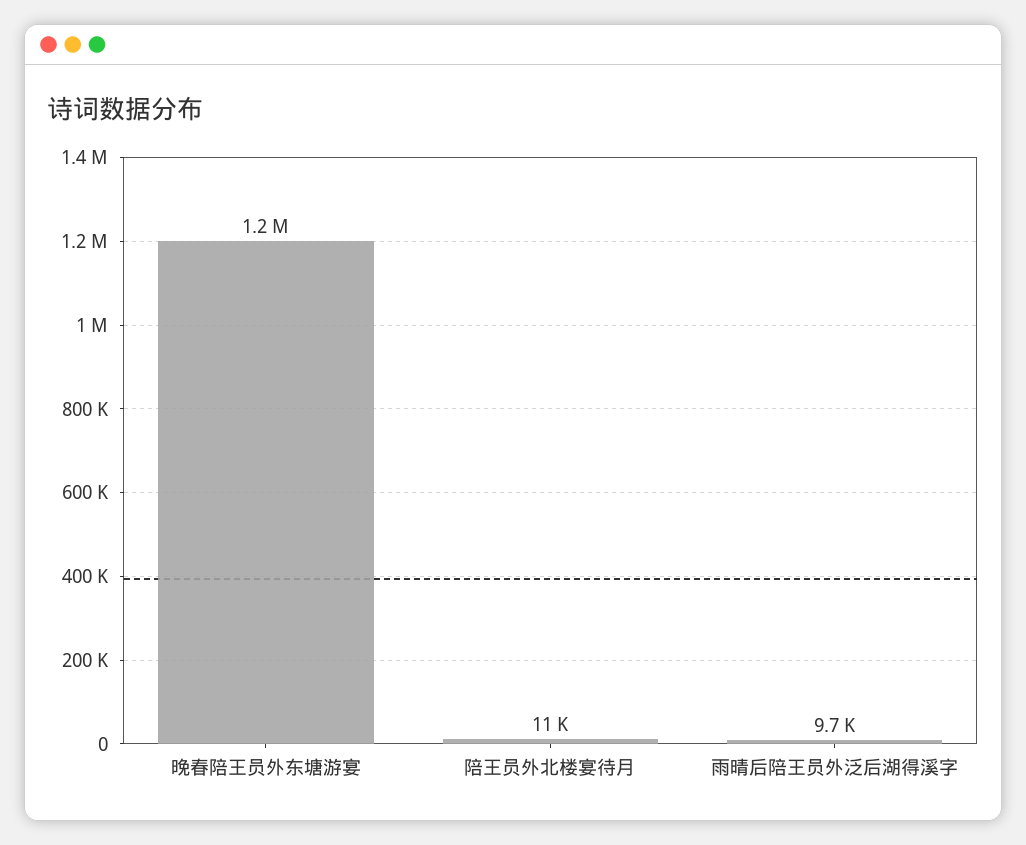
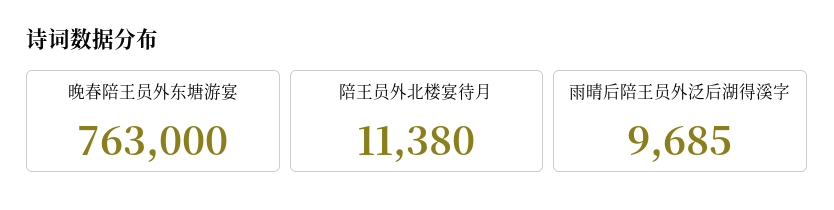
  {
-   "晚春陪王员外东塘游宴": 1200000,
+   "晚春陪王员外东塘游宴": 763000,
    "陪王员外北楼宴待月": 11380,
    "雨晴后陪王员外泛后湖得溪字": 9685
  }

